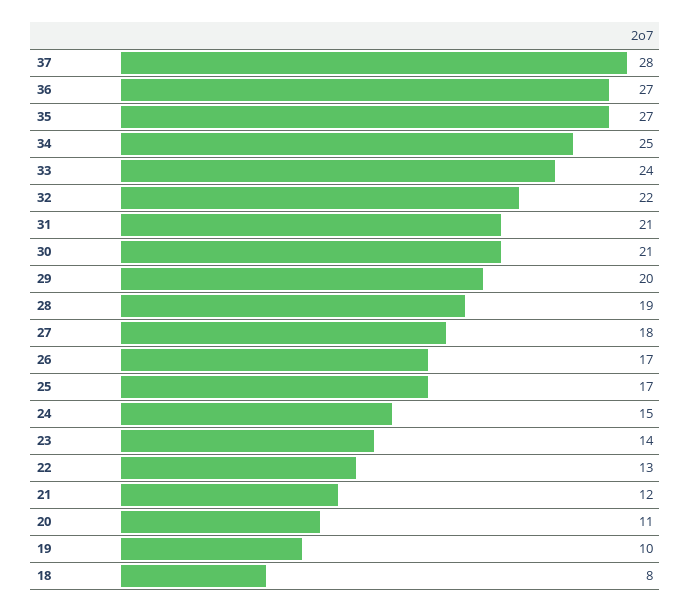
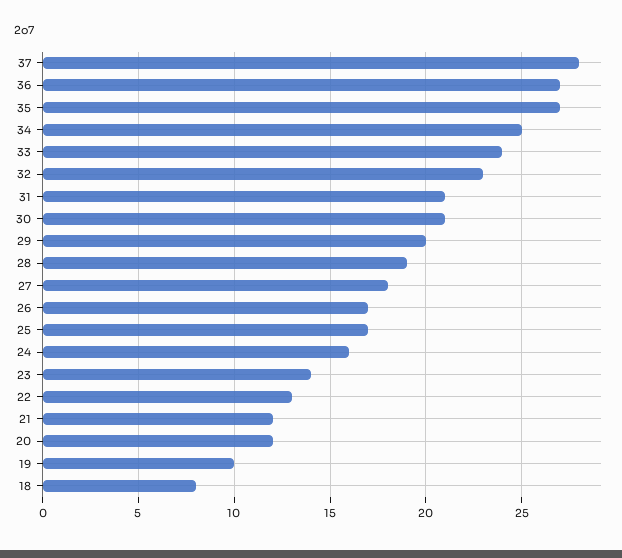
  {
    "37": 28,
    "36": 27,
    "35": 27,
    "34": 25,
    "33": 24,
-   "32": 22,
+   "32": 23,
    "31": 21,
    "30": 21,
    "29": 20,
    "28": 19,
    "27": 18,
    "26": 17,
    "25": 17,
-   "24": 15,
+   "24": 16,
    "23": 14,
    "22": 13,
    "21": 12,
-   "20": 11,
+   "20": 12,
    "19": 10,
    "18": 8
  }

